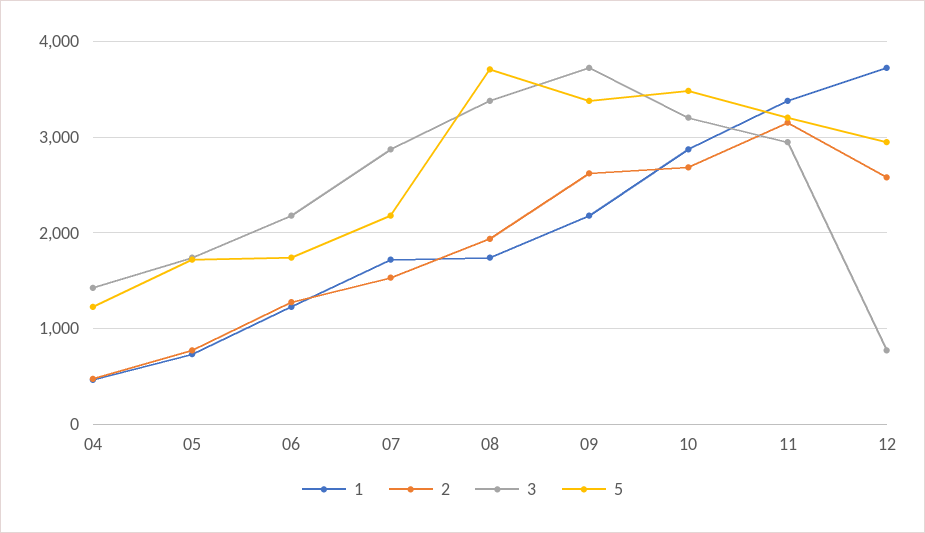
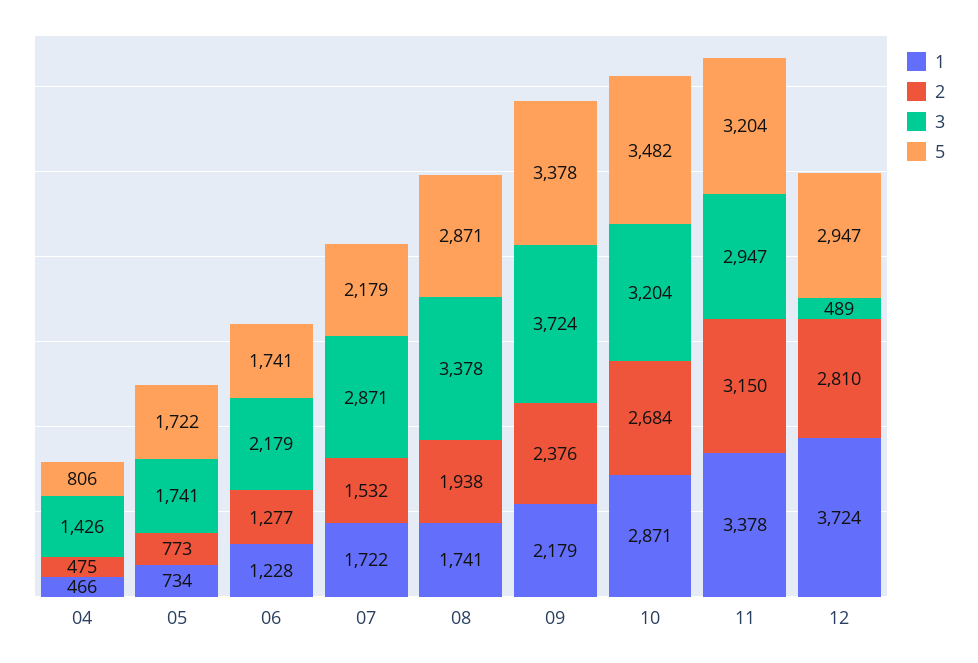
  {
    "1": {
      "04": 466,
      "05": 734,
      "06": 1228,
      "07": 1722,
      "08": 1741,
      "09": 2179,
      "10": 2871,
      "11": 3378,
      "12": 3724
    },
    "2": {
      "04": 475,
      "05": 773,
      "06": 1277,
      "07": 1532,
      "08": 1938,
-     "09": 2600,
+     "09": 2376,
      "10": 2684,
      "11": 3150,
-     "12": 2600
+     "12": 2810
    },
    "3": {
      "04": 1426,
      "05": 1741,
      "06": 2179,
      "07": 2871,
      "08": 3378,
      "09": 3724,
      "10": 3204,
      "11": 2947,
-     "12": 800
+     "12": 489
    },
    "5": {
-     "04": 1200,
+     "04": 806,
      "05": 1722,
      "06": 1741,
      "07": 2179,
-     "08": 3700,
+     "08": 2871,
      "09": 3378,
      "10": 3482,
      "11": 3204,
      "12": 2947
    }
  }

